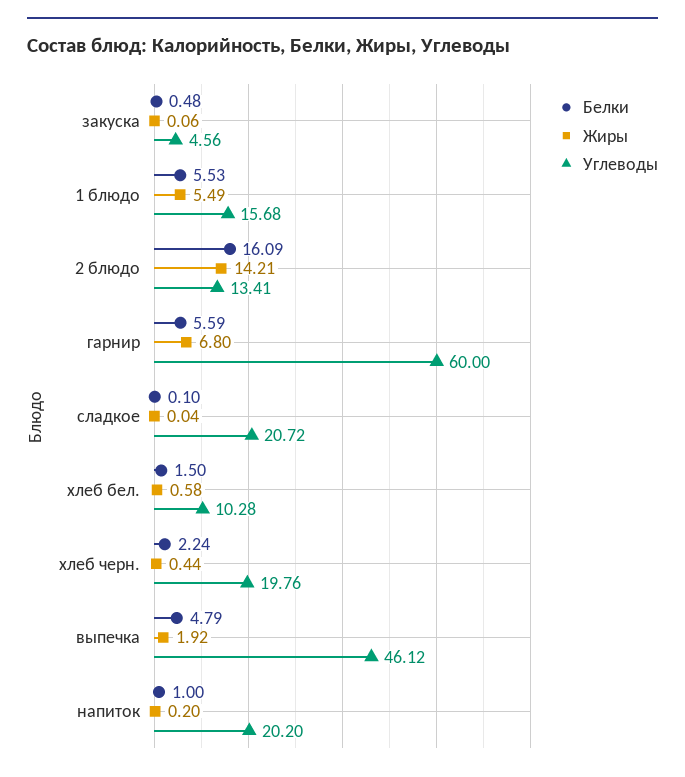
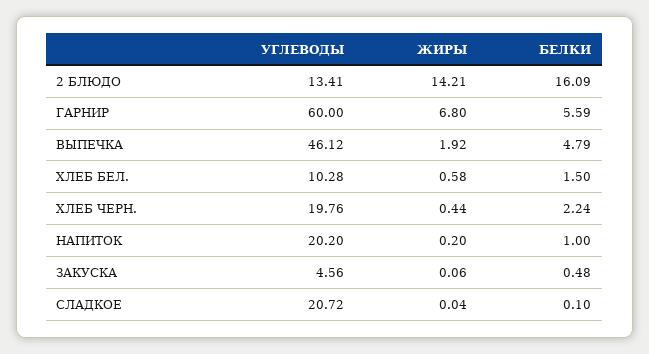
  {
    "Белки": {
      "закуска": 0.48,
-     "1 блюдо": 5.53,
      "2 блюдо": 16.09,
      "гарнир": 5.59,
      "сладкое": 0.1,
      "хлеб бел.": 1.5,
      "хлеб черн.": 2.24,
      "выпечка": 4.79,
      "напиток": 1
    },
    "Жиры": {
      "закуска": 0.06,
-     "1 блюдо": 5.49,
      "2 блюдо": 14.21,
      "гарнир": 6.8,
      "сладкое": 0.04,
      "хлеб бел.": 0.58,
      "хлеб черн.": 0.44,
      "выпечка": 1.92,
      "напиток": 0.2
    },
    "Углеводы": {
      "закуска": 4.56,
-     "1 блюдо": 15.68,
      "2 блюдо": 13.41,
      "гарнир": 60,
      "сладкое": 20.72,
      "хлеб бел.": 10.28,
      "хлеб черн.": 19.76,
      "выпечка": 46.12,
      "напиток": 20.2
    }
  }

